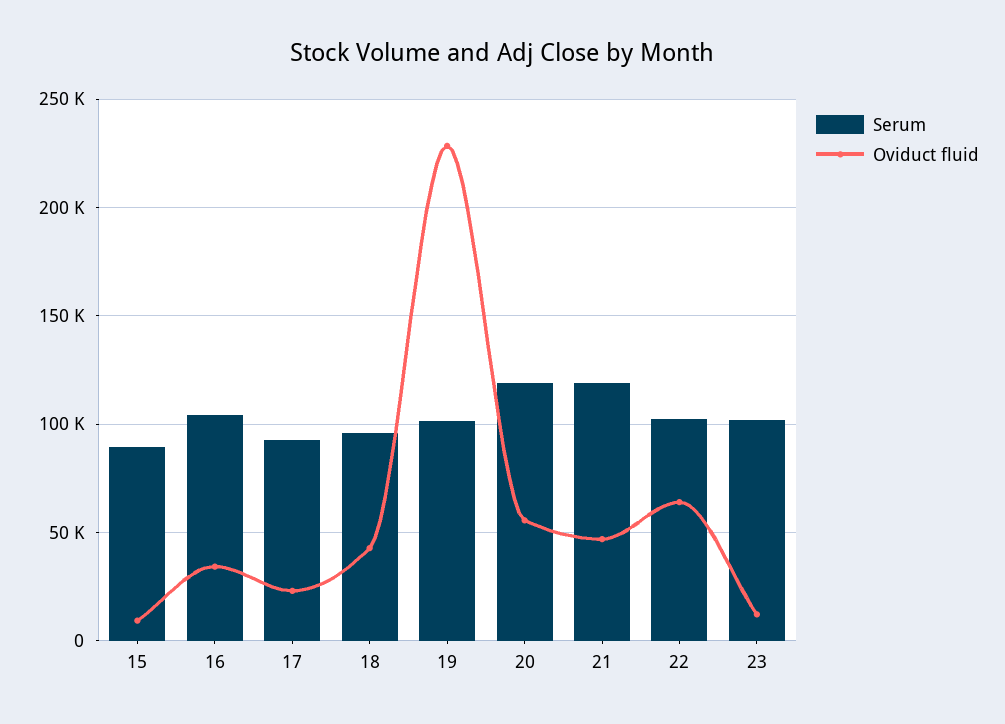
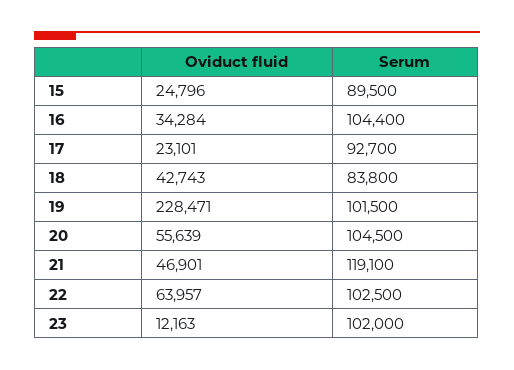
  {
    "Serum": {
      "15": 89500,
      "16": 104400,
      "17": 92700,
-     "18": 95000,
+     "18": 83800,
      "19": 101500,
-     "20": 120000,
+     "20": 104500,
      "21": 119100,
      "22": 102500,
      "23": 102000
    },
    "Oviduct fluid": {
-     "15": 10000,
+     "15": 24796,
      "16": 34284,
      "17": 23101,
      "18": 42743,
      "19": 228471,
      "20": 55639,
      "21": 46901,
      "22": 63957,
      "23": 12163
    }
  }

